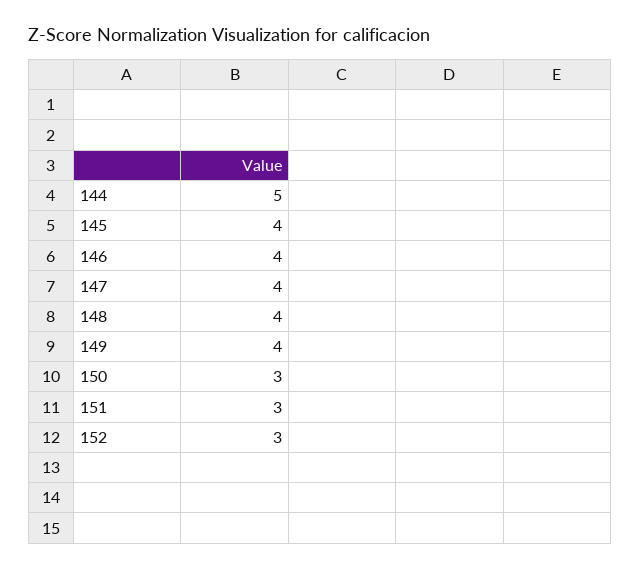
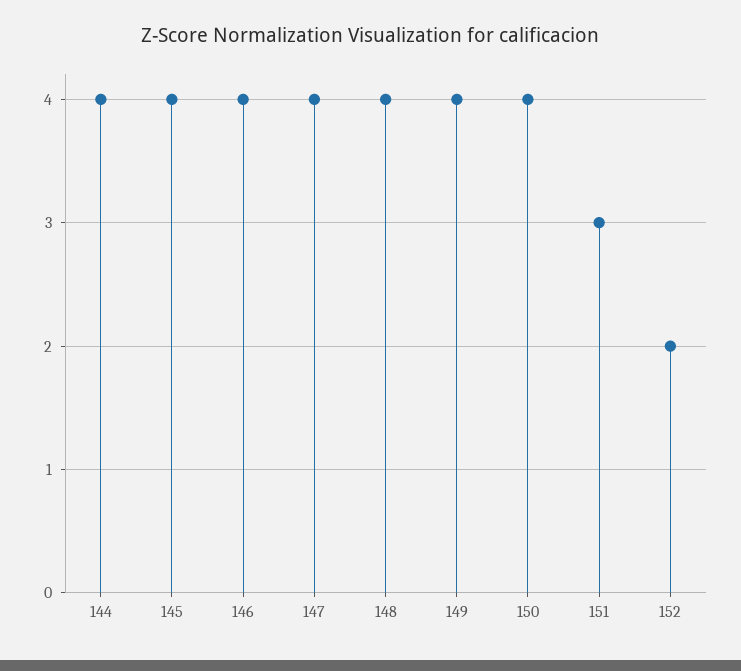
  {
-   "144": 5,
+   "144": 4,
    "145": 4,
    "146": 4,
    "147": 4,
    "148": 4,
    "149": 4,
-   "150": 3,
+   "150": 4,
    "151": 3,
-   "152": 3
+   "152": 2
  }

